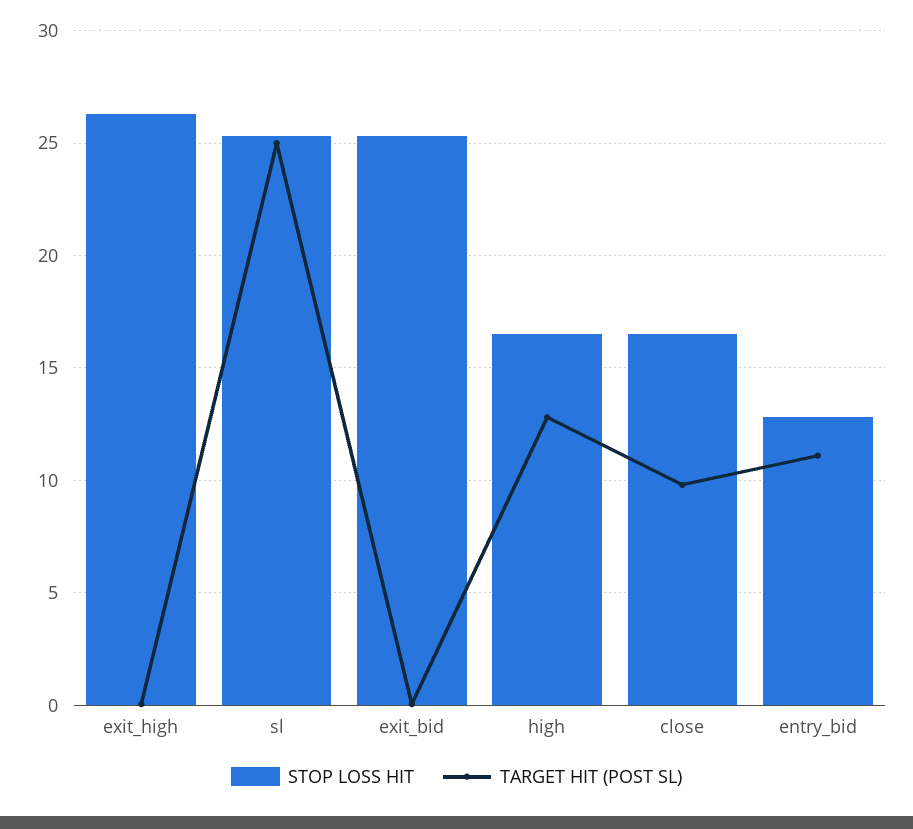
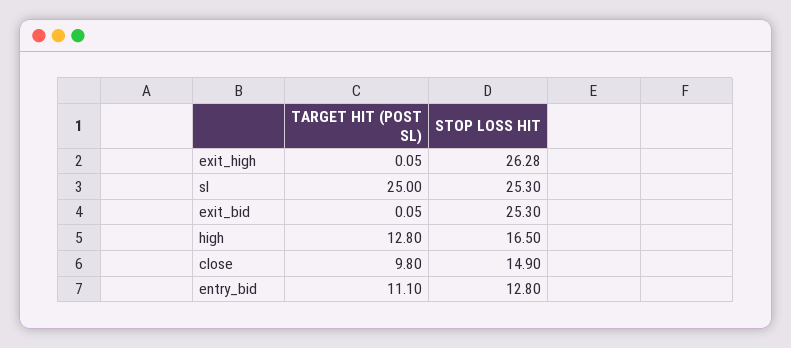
  {
    "STOP LOSS HIT": {
      "exit_high": 26.28,
      "sl": 25.3,
      "exit_bid": 25.3,
      "high": 16.5,
-     "close": 16.5,
+     "close": 14.9,
      "entry_bid": 12.8
    },
    "TARGET HIT (POST SL)": {
      "exit_high": 0.05,
      "sl": 25,
      "exit_bid": 0.05,
      "high": 12.8,
      "close": 9.8,
      "entry_bid": 11.1
    }
  }

